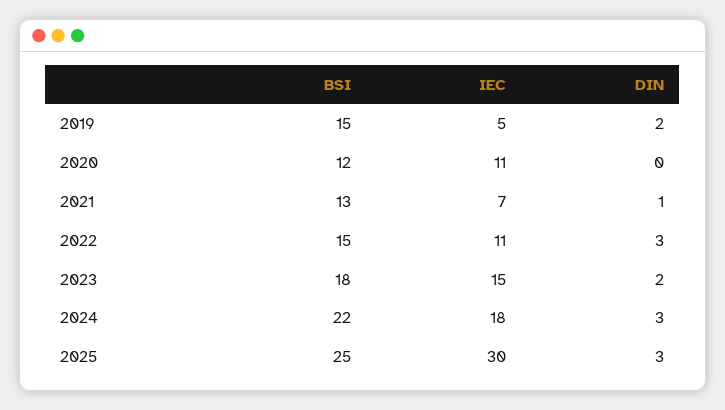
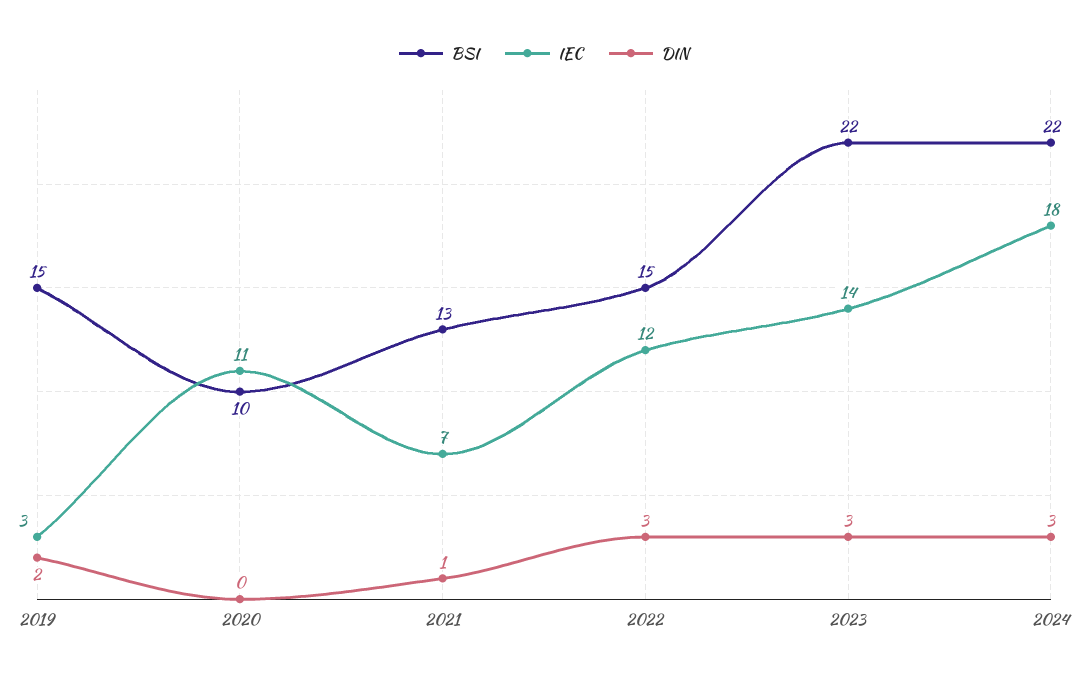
  {
    "BSI": {
      "2019": 15,
-     "2020": 12,
+     "2020": 10,
      "2021": 13,
      "2022": 15,
-     "2023": 18,
+     "2023": 22,
-     "2024": 22,
+     "2024": 22
-     "2025": 25
    },
    "IEC": {
-     "2019": 5,
+     "2019": 3,
      "2020": 11,
      "2021": 7,
-     "2022": 11,
+     "2022": 12,
-     "2023": 15,
+     "2023": 14,
-     "2024": 18,
+     "2024": 18
-     "2025": 30
    },
    "DIN": {
      "2019": 2,
      "2020": 0,
      "2021": 1,
      "2022": 3,
-     "2023": 2,
+     "2023": 3,
-     "2024": 3,
+     "2024": 3
-     "2025": 3
    }
  }

